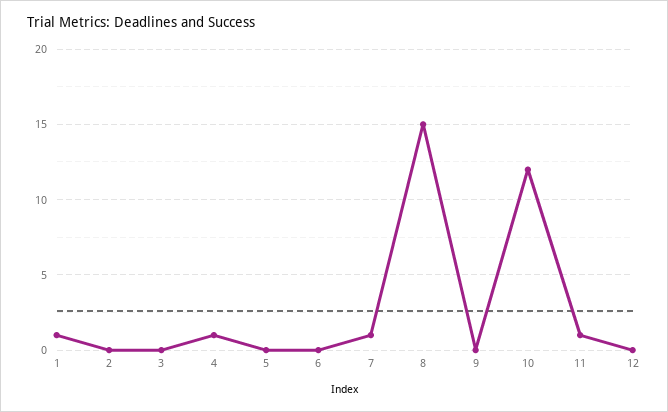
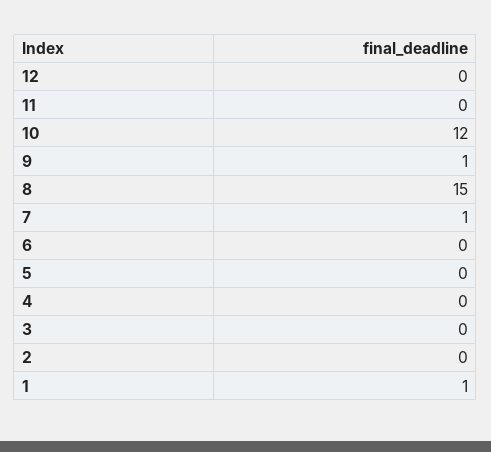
  {
    "1": 1,
    "2": 0,
    "3": 0,
-   "4": 1,
+   "4": 0,
    "5": 0,
    "6": 0,
    "7": 1,
    "8": 15,
-   "9": 0,
+   "9": 1,
    "10": 12,
-   "11": 1,
+   "11": 0,
    "12": 0
  }

